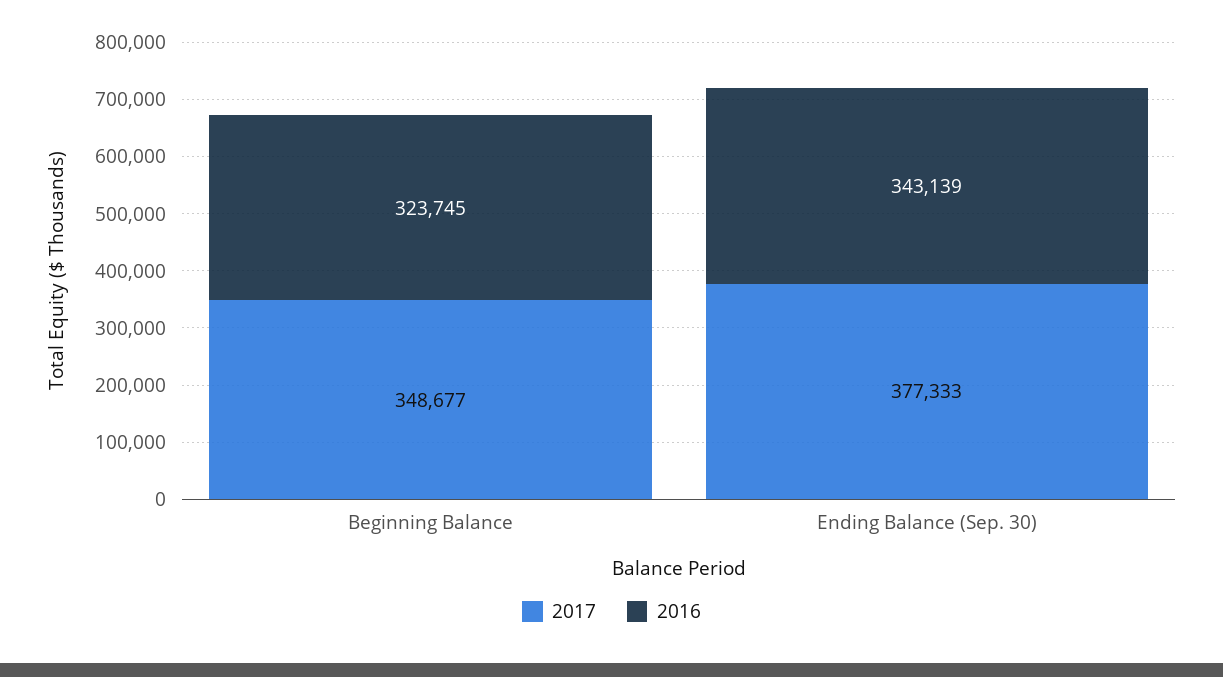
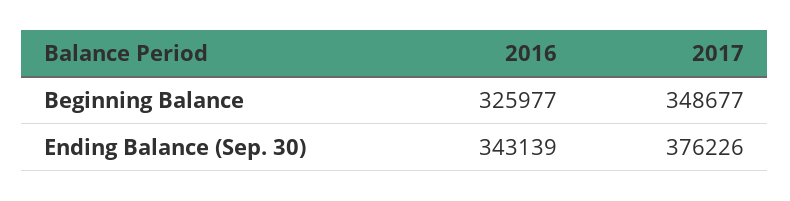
  {
    "2017": {
      "Beginning Balance": 348677,
-     "Ending Balance (Sep. 30)": 377333
+     "Ending Balance (Sep. 30)": 376226
    },
    "2016": {
-     "Beginning Balance": 323745,
+     "Beginning Balance": 325977,
      "Ending Balance (Sep. 30)": 343139
    }
  }

